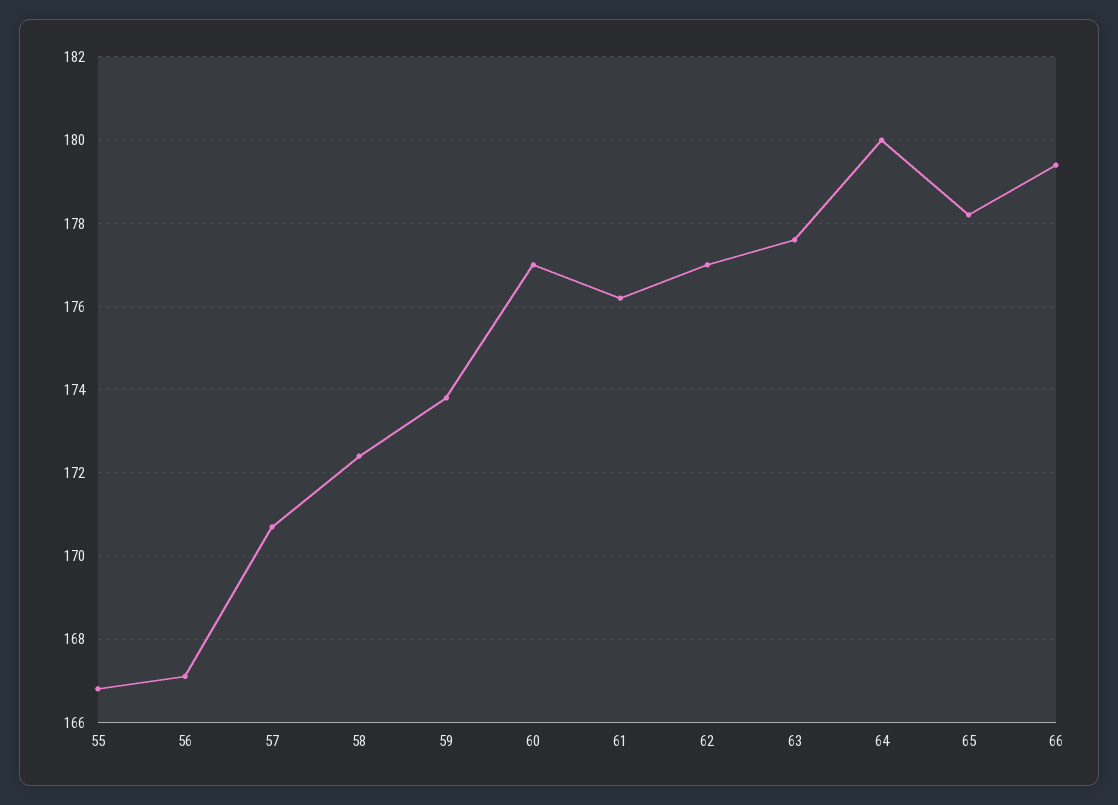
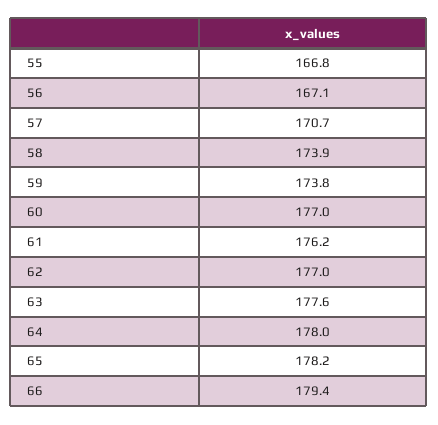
  {
    "55": 166.8,
    "56": 167.1,
    "57": 170.7,
-   "58": 172.5,
+   "58": 173.9,
    "59": 173.8,
    "60": 177,
    "61": 176.2,
    "62": 177,
    "63": 177.6,
-   "64": 180,
+   "64": 178,
    "65": 178.2,
    "66": 179.4
  }

